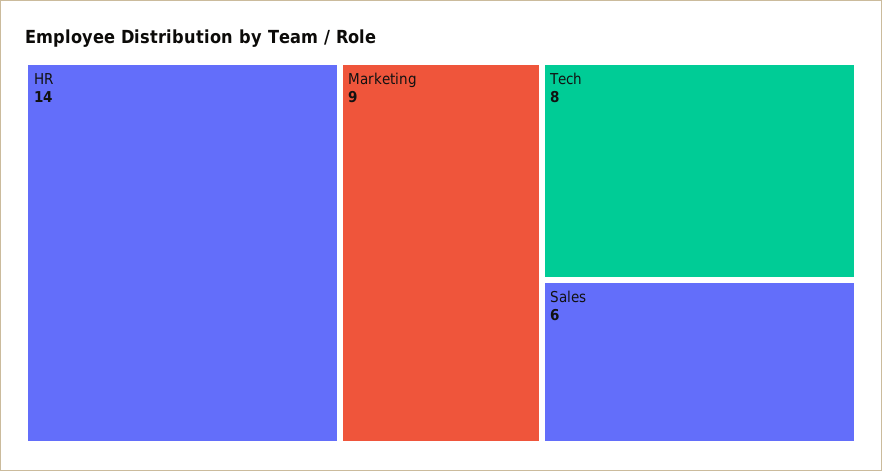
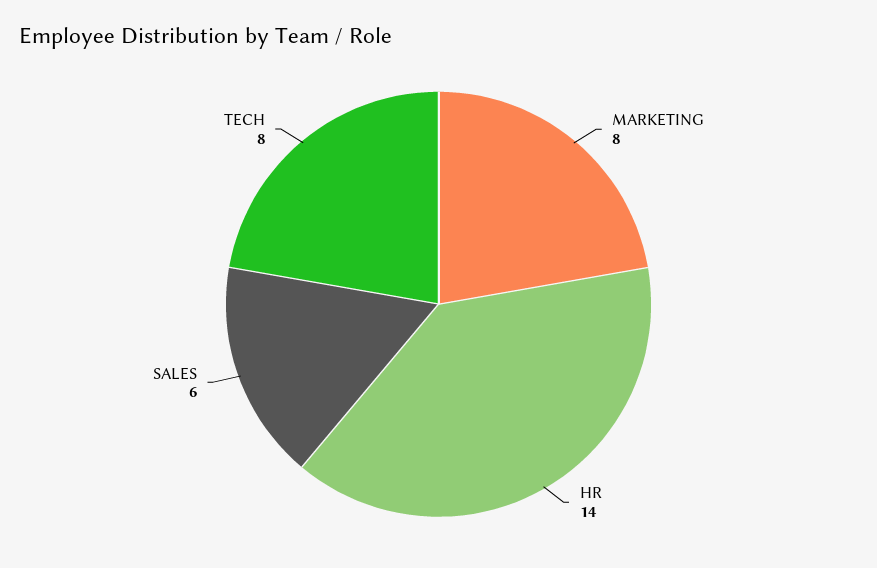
  {
    "HR": 14,
-   "Marketing": 9,
+   "Marketing": 8,
    "Tech": 8,
    "Sales": 6
  }

